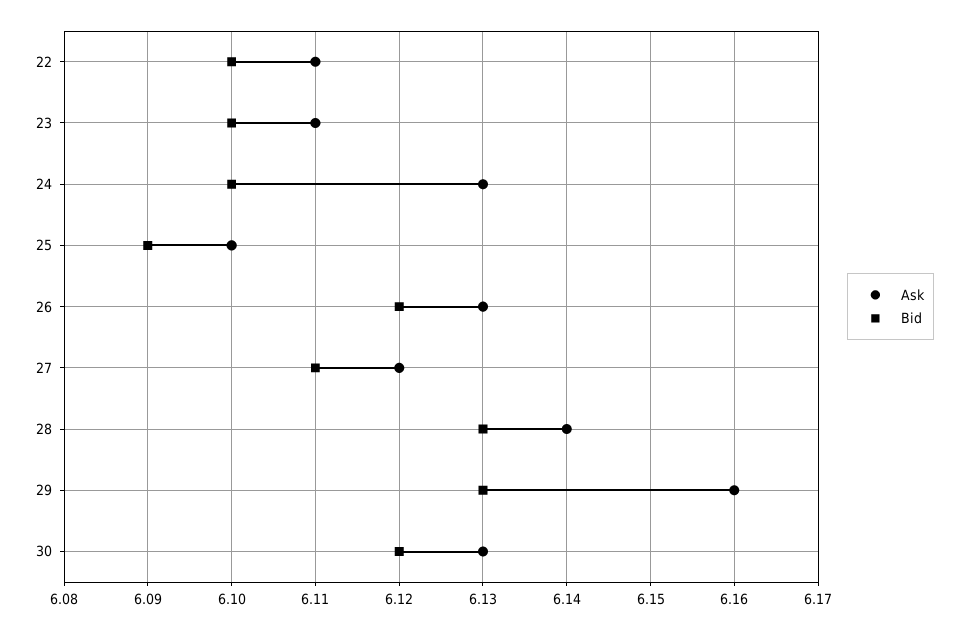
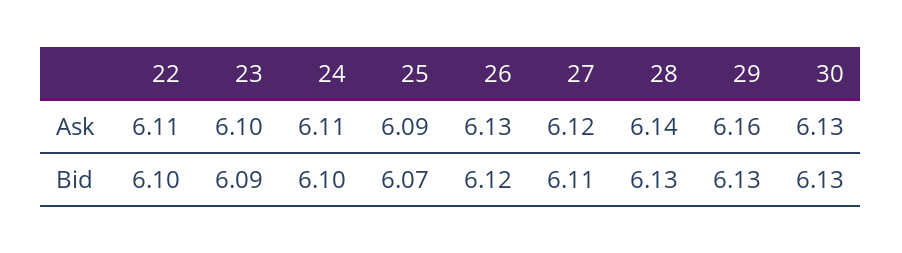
  {
    "Ask": {
      "22": 6.11,
-     "23": 6.11,
+     "23": 6.1,
-     "24": 6.13,
+     "24": 6.11,
-     "25": 6.1,
+     "25": 6.09,
      "26": 6.13,
      "27": 6.12,
      "28": 6.14,
      "29": 6.16,
      "30": 6.13
    },
    "Bid": {
      "22": 6.1,
-     "23": 6.1,
+     "23": 6.09,
      "24": 6.1,
-     "25": 6.09,
+     "25": 6.07,
      "26": 6.12,
      "27": 6.11,
      "28": 6.13,
      "29": 6.13,
-     "30": 6.12
+     "30": 6.13
    }
  }

